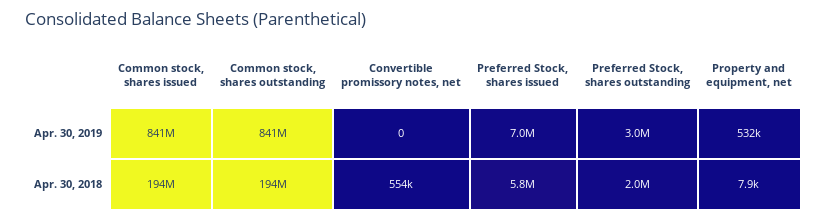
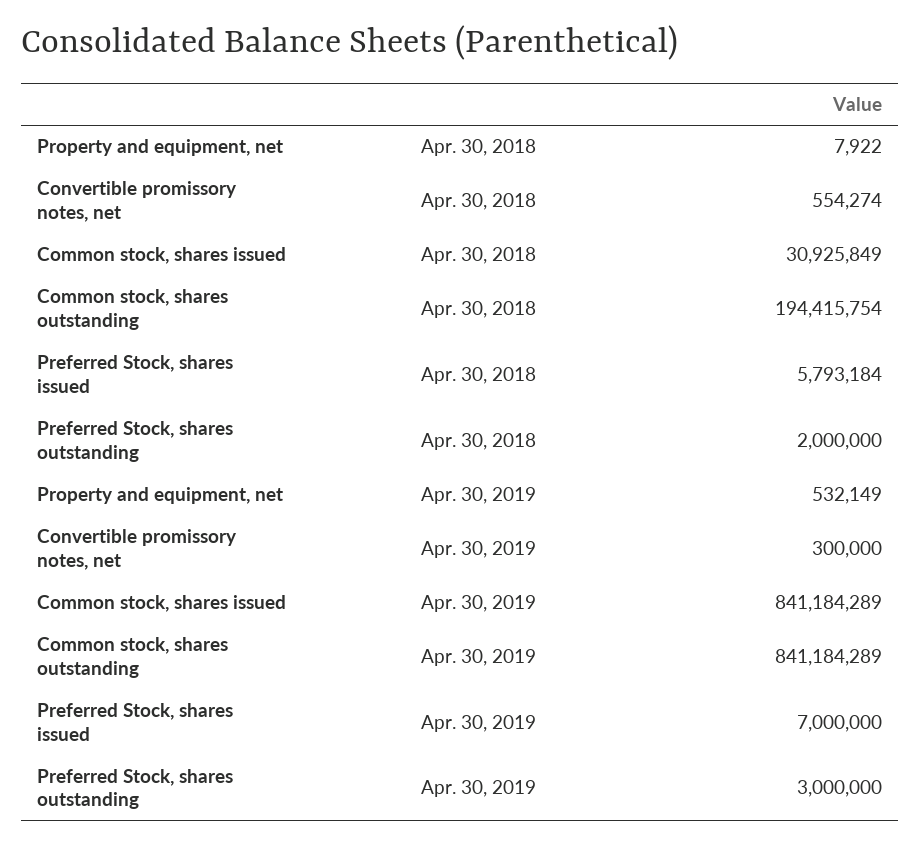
  {
    "Common stock, shares issued": {
      "Apr. 30, 2019": 841184289,
-     "Apr. 30, 2018": 194000000
+     "Apr. 30, 2018": 30925849
    },
    "Common stock, shares outstanding": {
      "Apr. 30, 2019": 841184289,
      "Apr. 30, 2018": 194415754
    },
    "Convertible promissory notes, net": {
-     "Apr. 30, 2019": 0,
+     "Apr. 30, 2019": 300000,
      "Apr. 30, 2018": 554274
    },
    "Preferred Stock, shares issued": {
      "Apr. 30, 2019": 7000000,
      "Apr. 30, 2018": 5793184
    },
    "Preferred Stock, shares outstanding": {
      "Apr. 30, 2019": 3000000,
      "Apr. 30, 2018": 2000000
    },
    "Property and equipment, net": {
      "Apr. 30, 2019": 532149,
      "Apr. 30, 2018": 7922
    }
  }

